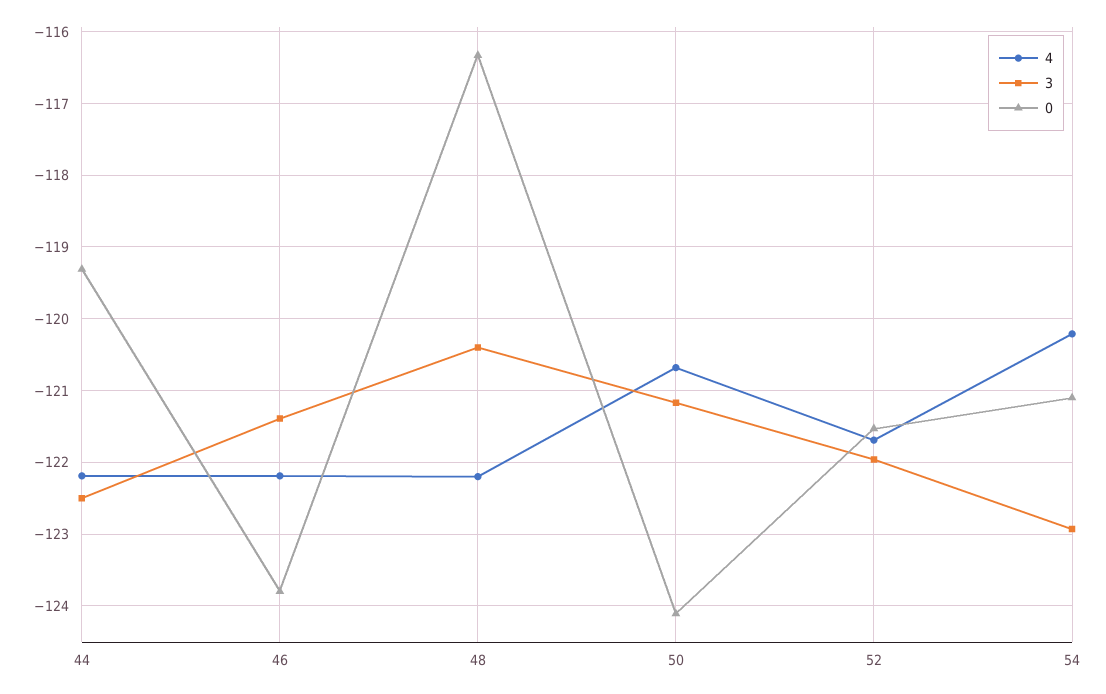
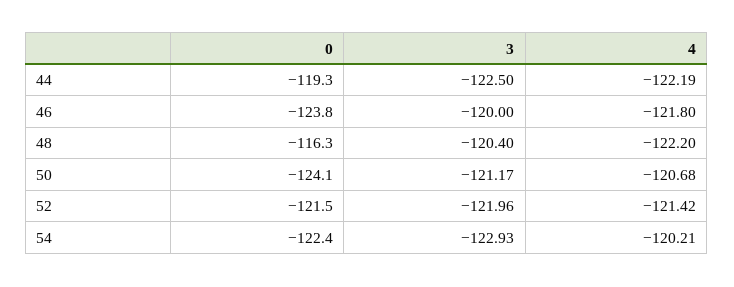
  {
    "4": {
      "44": -122.19,
-     "46": -122.2,
+     "46": -121.8,
      "48": -122.2,
      "50": -120.68,
-     "52": -121.7,
+     "52": -121.42,
      "54": -120.21
    },
    "3": {
      "44": -122.5,
-     "46": -121.4,
+     "46": -120,
      "48": -120.4,
      "50": -121.17,
      "52": -121.96,
      "54": -122.93
    },
    "0": {
      "44": -119.3,
      "46": -123.8,
      "48": -116.3,
      "50": -124.1,
      "52": -121.5,
-     "54": -121.1
+     "54": -122.4
    }
  }

